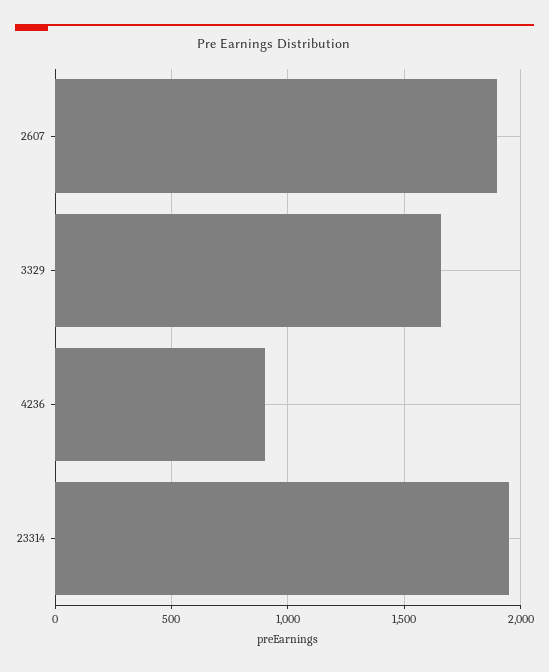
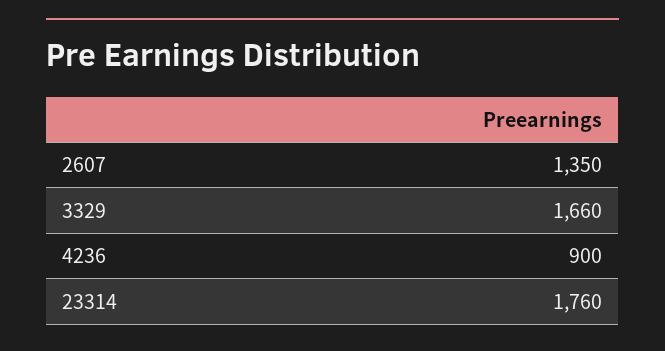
  {
-   "2607": 1900,
+   "2607": 1350,
    "3329": 1660,
    "4236": 900,
-   "23314": 1950
+   "23314": 1760
  }

